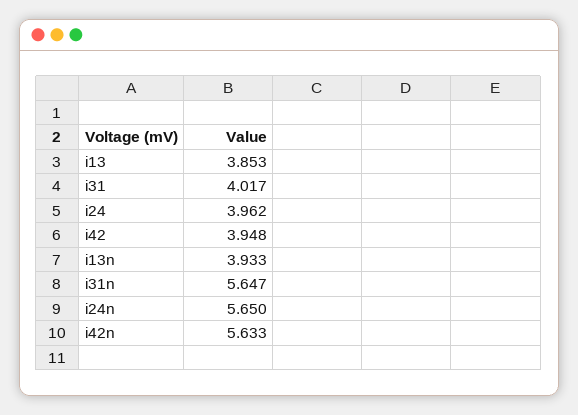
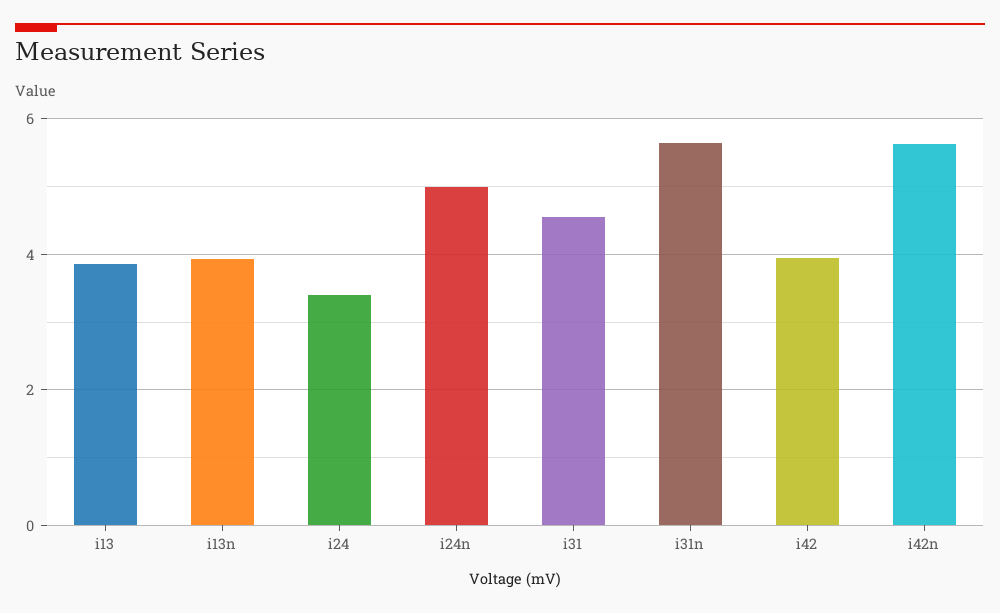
  {
    "i13": 3.853,
-   "i31": 4.017,
+   "i31": 4.6,
-   "i24": 3.962,
+   "i24": 3.4,
    "i42": 3.948,
    "i13n": 3.933,
    "i31n": 5.647,
-   "i24n": 5.65,
+   "i24n": 5,
    "i42n": 5.633
  }

